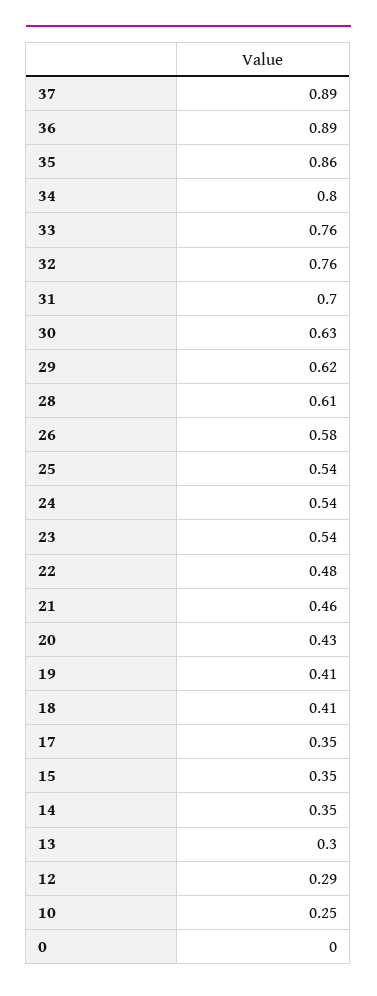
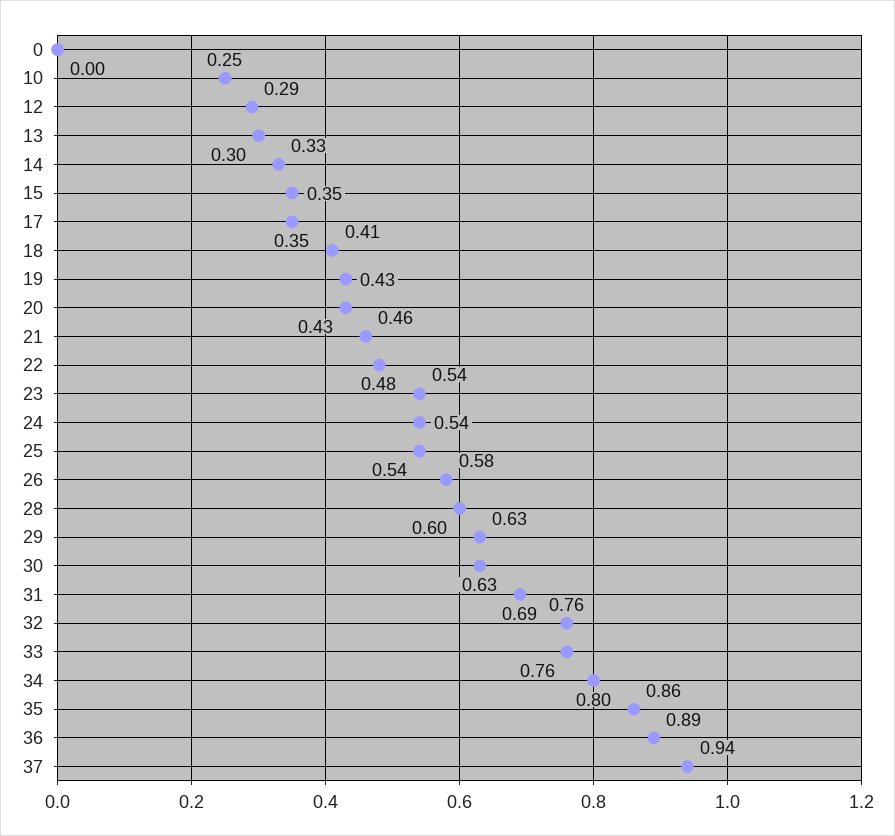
  {
-   "37": 0.89,
+   "37": 0.94,
    "36": 0.89,
    "35": 0.86,
    "34": 0.8,
    "33": 0.76,
    "32": 0.76,
-   "31": 0.7,
+   "31": 0.69,
    "30": 0.63,
-   "29": 0.62,
+   "29": 0.63,
-   "28": 0.61,
+   "28": 0.6,
    "26": 0.58,
    "25": 0.54,
    "24": 0.54,
    "23": 0.54,
    "22": 0.48,
    "21": 0.46,
    "20": 0.43,
-   "19": 0.41,
+   "19": 0.43,
    "18": 0.41,
    "17": 0.35,
    "15": 0.35,
-   "14": 0.35,
+   "14": 0.33,
    "13": 0.3,
    "12": 0.29,
    "10": 0.25,
    "0": 0
  }

